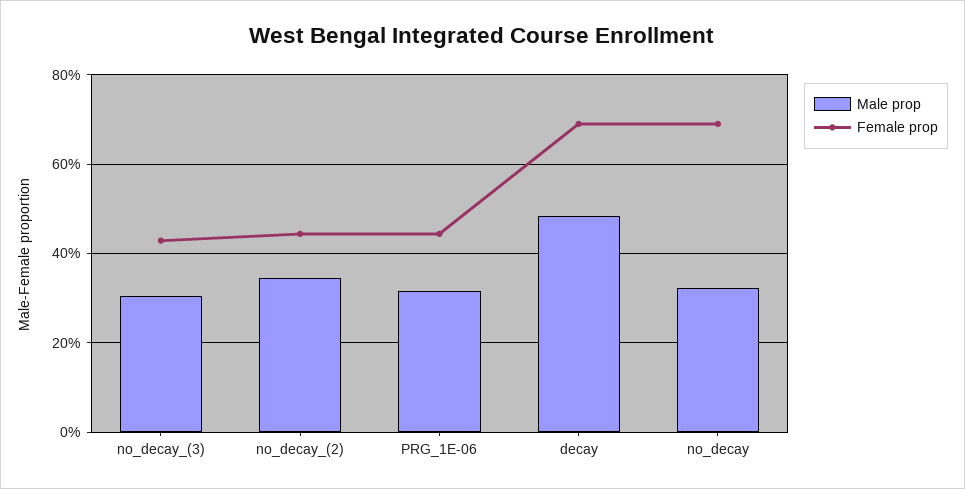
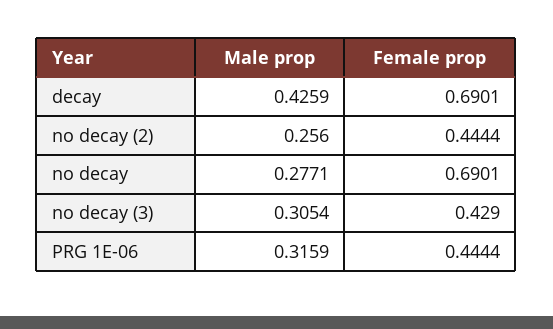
  {
    "Male prop": {
      "no_decay_(3)": 0.3054,
-     "no_decay_(2)": 0.34,
+     "no_decay_(2)": 0.256,
      "PRG_1E-06": 0.3159,
-     "decay": 0.48,
+     "decay": 0.4259,
-     "no_decay": 0.32
+     "no_decay": 0.2771
    },
    "Female prop": {
      "no_decay_(3)": 0.429,
      "no_decay_(2)": 0.4444,
      "PRG_1E-06": 0.4444,
      "decay": 0.6901,
      "no_decay": 0.6901
    }
  }

